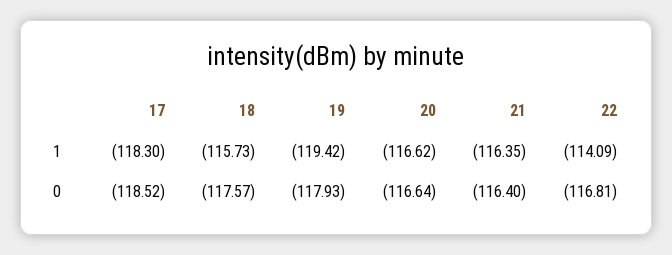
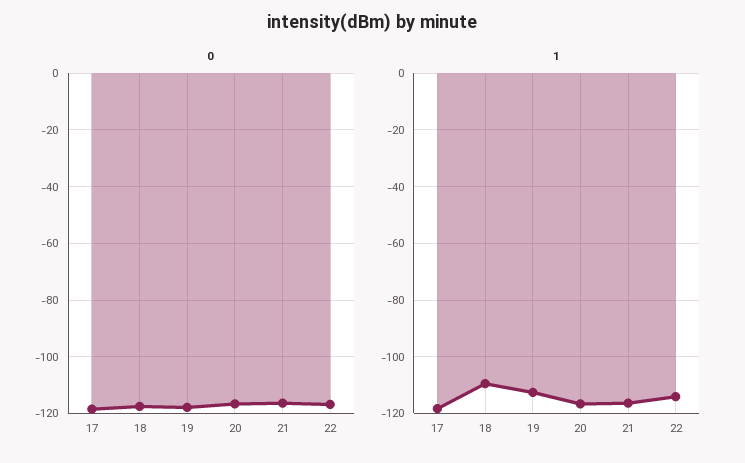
  {
    "1": {
      "17": -118.3,
-     "18": -115.73,
+     "18": -110,
-     "19": -119.42,
+     "19": -112.5,
      "20": -116.62,
      "21": -116.35,
      "22": -114.09
    },
    "0": {
      "17": -118.52,
      "18": -117.57,
      "19": -117.93,
      "20": -116.64,
      "21": -116.4,
      "22": -116.81
    }
  }

